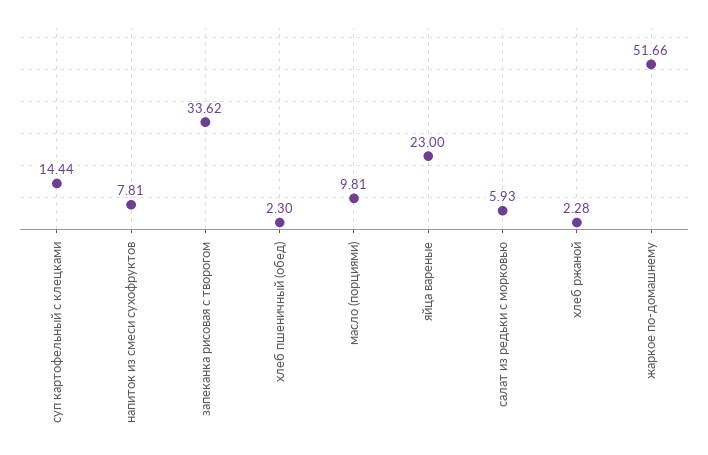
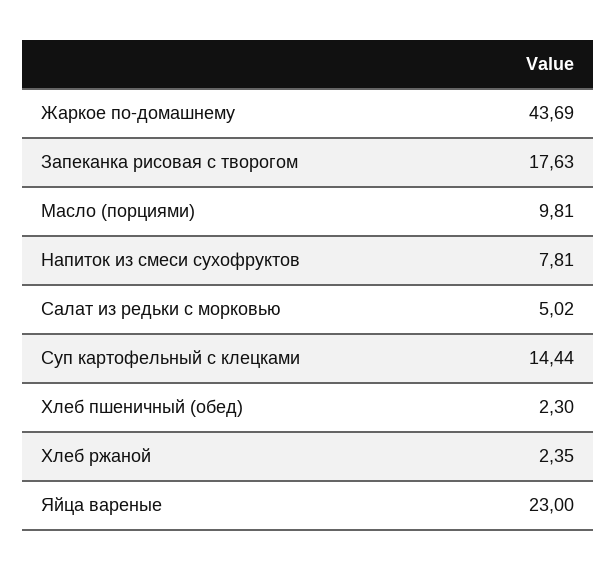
  {
    "суп картофельный с клецками": 14.44,
    "напиток из смеси сухофруктов": 7.81,
-   "запеканка рисовая с творогом": 33.62,
+   "запеканка рисовая с творогом": 17.63,
    "хлеб пшеничный (обед)": 2.3,
    "масло (порциями)": 9.81,
    "яйца вареные": 23,
-   "салат из редьки с морковью": 5.93,
+   "салат из редьки с морковью": 5.02,
-   "хлеб ржаной": 2.28,
+   "хлеб ржаной": 2.35,
-   "жаркое по-домашнему": 51.66
+   "жаркое по-домашнему": 43.69
  }

